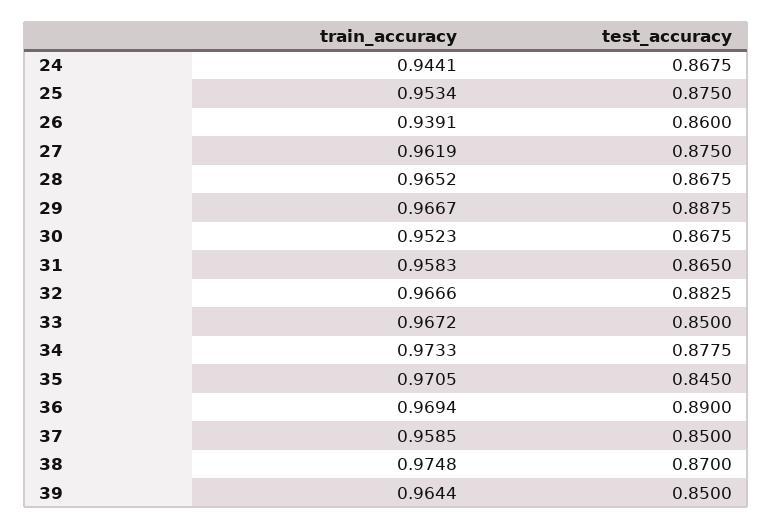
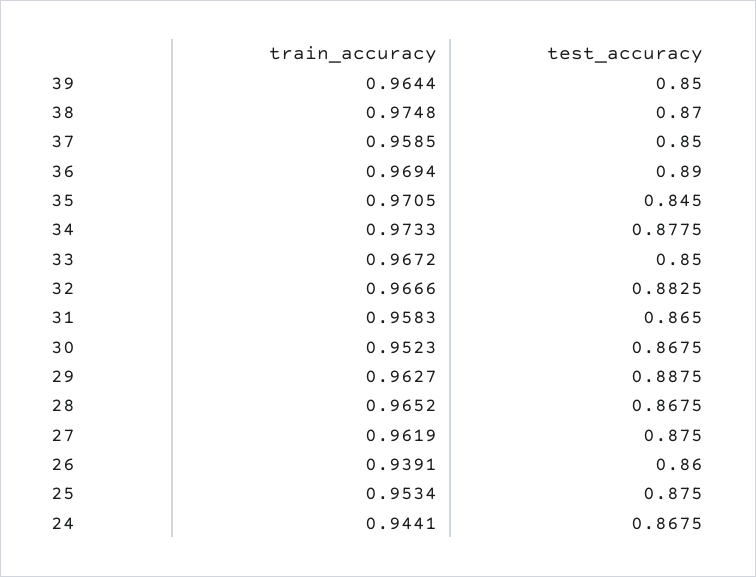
  {
    "train_accuracy": {
      "24": 0.9441,
      "25": 0.9534,
      "26": 0.9391,
      "27": 0.9619,
      "28": 0.9652,
-     "29": 0.9667,
+     "29": 0.9627,
      "30": 0.9523,
      "31": 0.9583,
      "32": 0.9666,
      "33": 0.9672,
      "34": 0.9733,
      "35": 0.9705,
      "36": 0.9694,
      "37": 0.9585,
      "38": 0.9748,
      "39": 0.9644
    },
    "test_accuracy": {
      "24": 0.8675,
      "25": 0.875,
      "26": 0.86,
      "27": 0.875,
      "28": 0.8675,
      "29": 0.8875,
      "30": 0.8675,
      "31": 0.865,
      "32": 0.8825,
      "33": 0.85,
      "34": 0.8775,
      "35": 0.845,
      "36": 0.89,
      "37": 0.85,
      "38": 0.87,
      "39": 0.85
    }
  }

